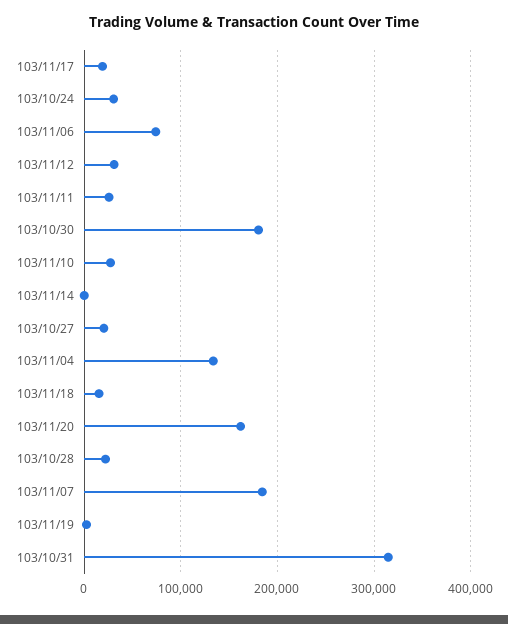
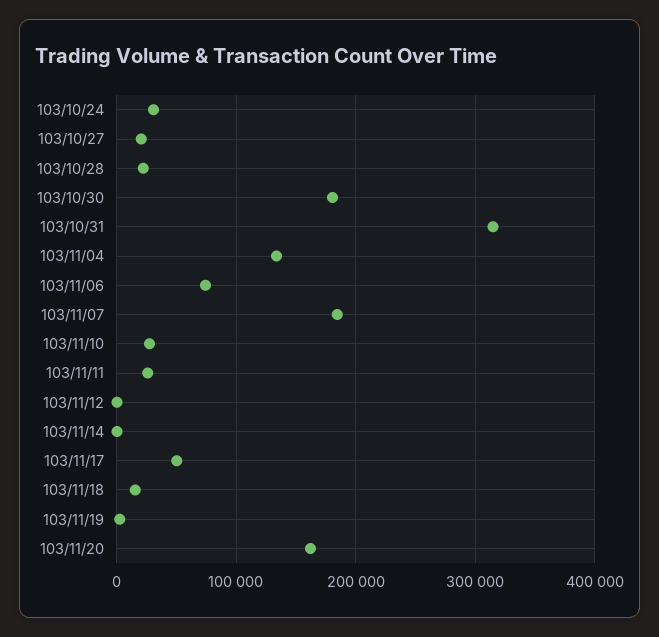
  {
-   "103/11/17": 20000,
+   "103/11/17": 50000,
    "103/10/24": 30000,
    "103/11/06": 70000,
-   "103/11/12": 30000,
+   "103/11/12": 0,
    "103/11/11": 30000,
    "103/10/30": 180000,
    "103/11/10": 30000,
    "103/11/14": 0,
    "103/10/27": 20000,
    "103/11/04": 130000,
    "103/11/18": 20000,
    "103/11/20": 160000,
    "103/10/28": 20000,
    "103/11/07": 180000,
    "103/11/19": 0,
    "103/10/31": 310000
  }

